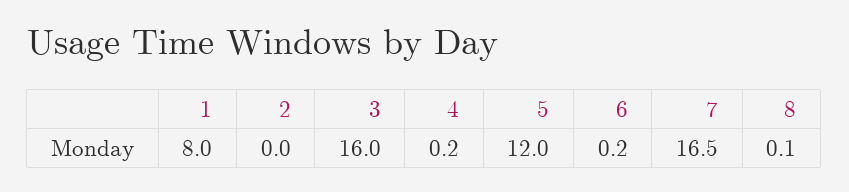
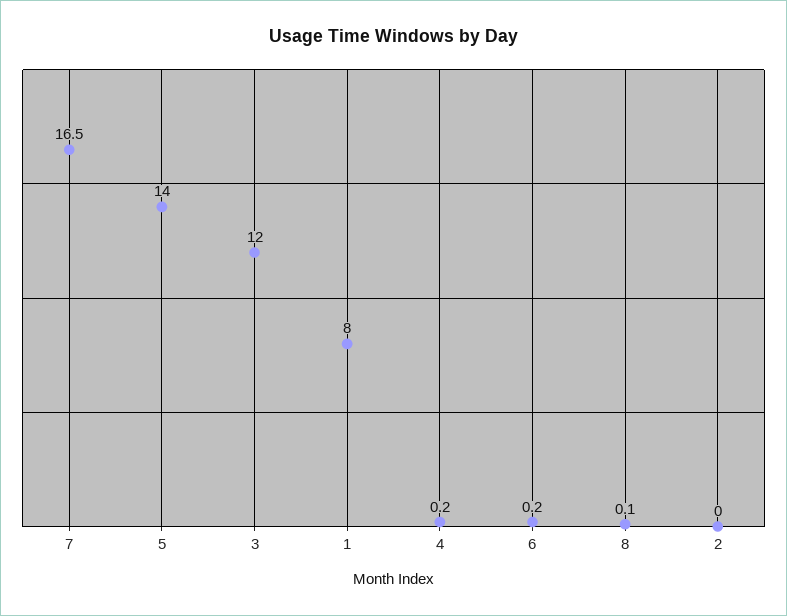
  {
    "1": 8,
    "2": 0,
-   "3": 16,
+   "3": 12,
    "4": 0.2,
-   "5": 12,
+   "5": 14,
    "6": 0.2,
    "7": 16.5,
    "8": 0.1
  }

